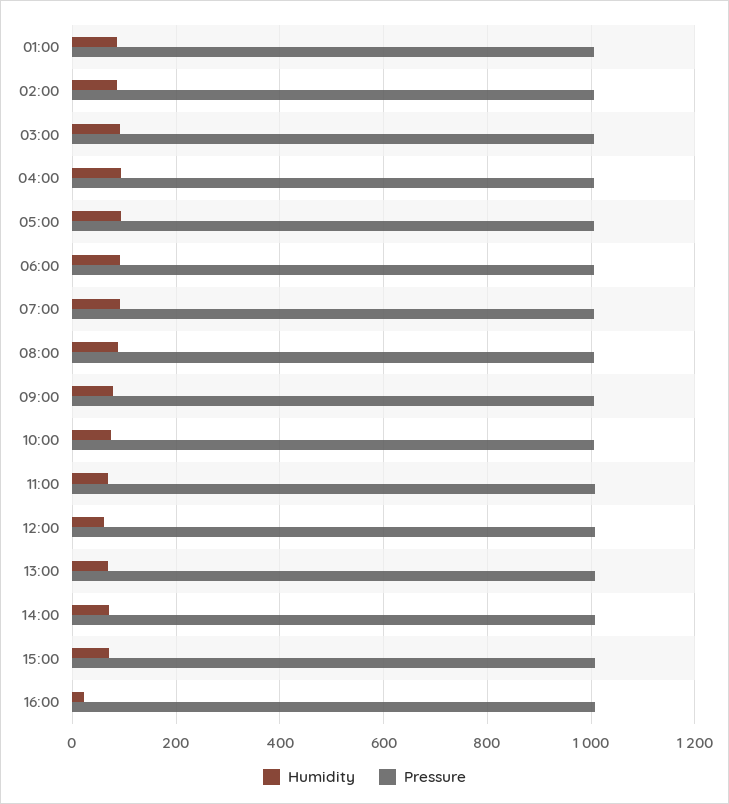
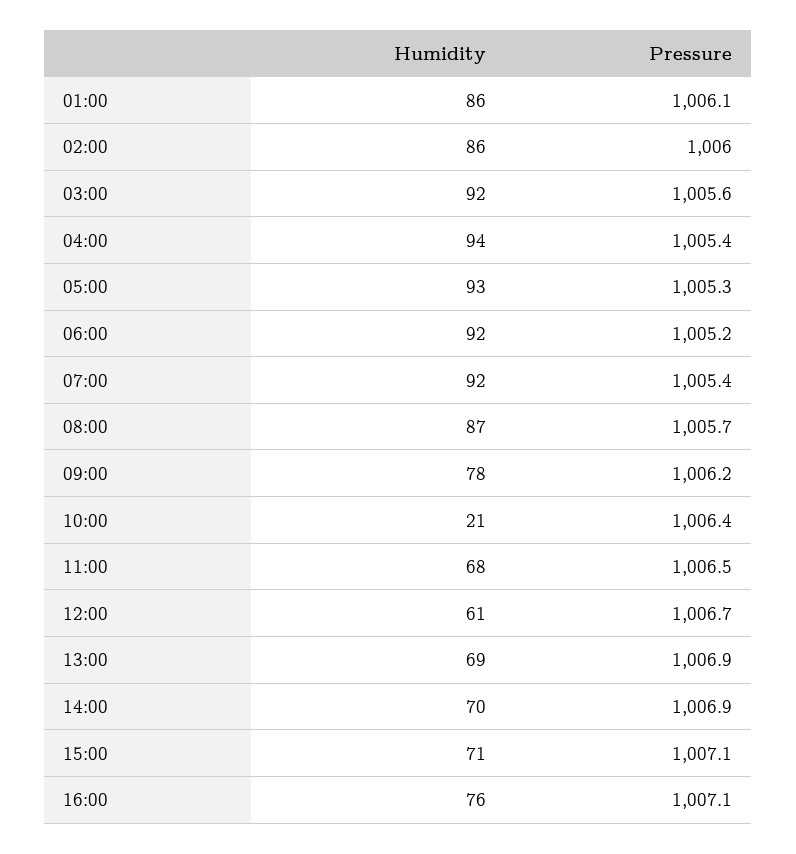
  {
    "Humidity": {
      "01:00": 86,
      "02:00": 86,
      "03:00": 92,
      "04:00": 94,
      "05:00": 93,
      "06:00": 92,
      "07:00": 92,
      "08:00": 87,
      "09:00": 78,
-     "10:00": 80,
+     "10:00": 21,
      "11:00": 68,
      "12:00": 61,
      "13:00": 69,
      "14:00": 70,
      "15:00": 71,
-     "16:00": 20
+     "16:00": 76
    },
    "Pressure": {
      "01:00": 1006.1,
      "02:00": 1006,
      "03:00": 1005.6,
      "04:00": 1005.4,
      "05:00": 1005.3,
      "06:00": 1005.2,
      "07:00": 1005.4,
      "08:00": 1005.7,
      "09:00": 1006.2,
      "10:00": 1006.4,
      "11:00": 1006.5,
      "12:00": 1006.7,
      "13:00": 1006.9,
      "14:00": 1006.9,
      "15:00": 1007.1,
      "16:00": 1007.1
    }
  }

